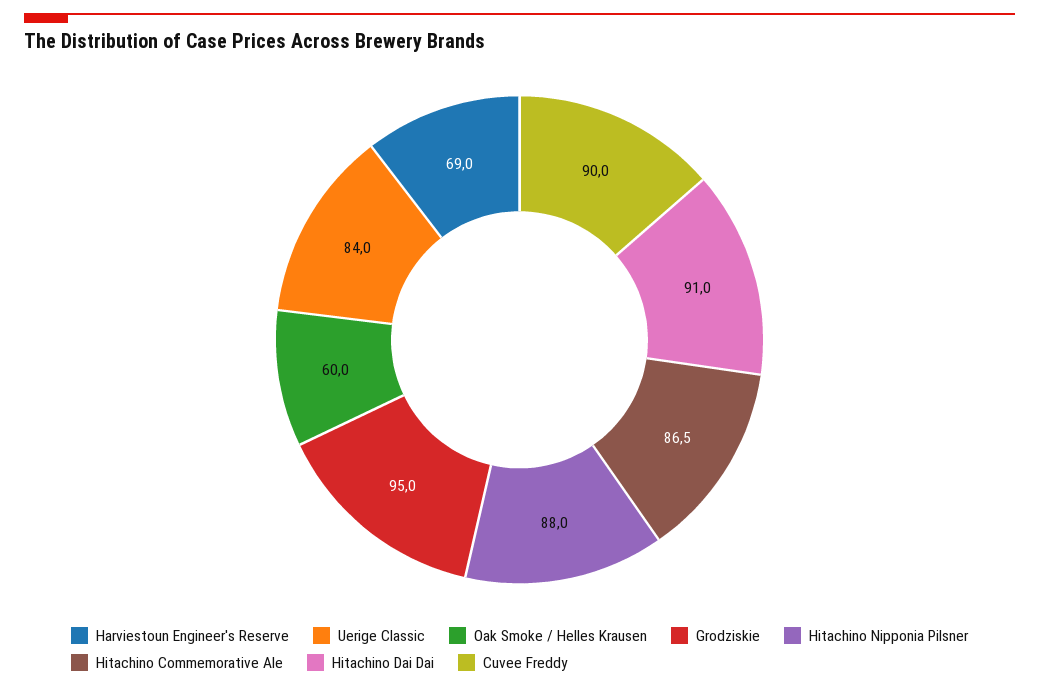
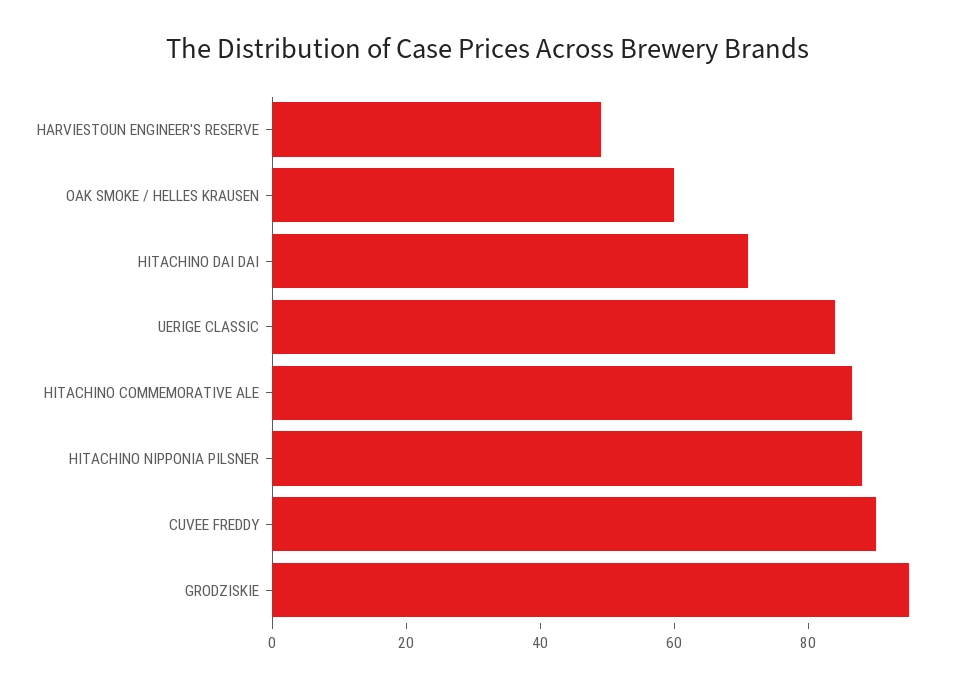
  {
-   "Harviestoun Engineer's Reserve": 69,
+   "Harviestoun Engineer's Reserve": 50,
    "Uerige Classic": 84,
    "Oak Smoke / Helles Krausen": 60,
    "Grodziskie": 95,
    "Hitachino Nipponia Pilsner": 88,
    "Hitachino Commemorative Ale": 86.5,
-   "Hitachino Dai Dai": 91,
+   "Hitachino Dai Dai": 70,
    "Cuvee Freddy": 90
  }

